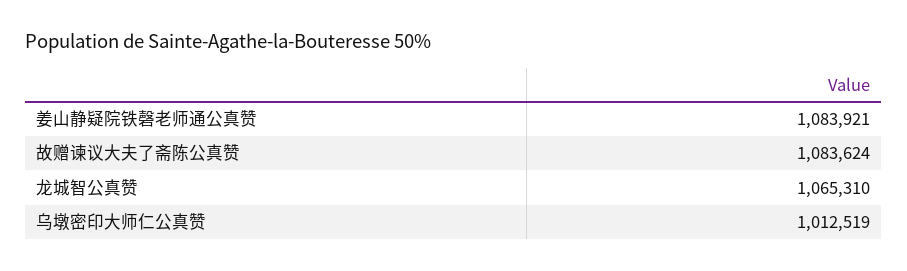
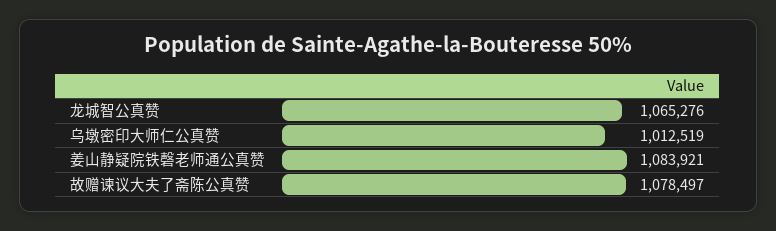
  {
    "姜山静疑院铁磬老师通公真赞": 1083921,
-   "故赠谏议大夫了斋陈公真赞": 1083624,
+   "故赠谏议大夫了斋陈公真赞": 1078497,
-   "龙城智公真赞": 1065310,
+   "龙城智公真赞": 1065276,
    "乌墩密印大师仁公真赞": 1012519
  }

